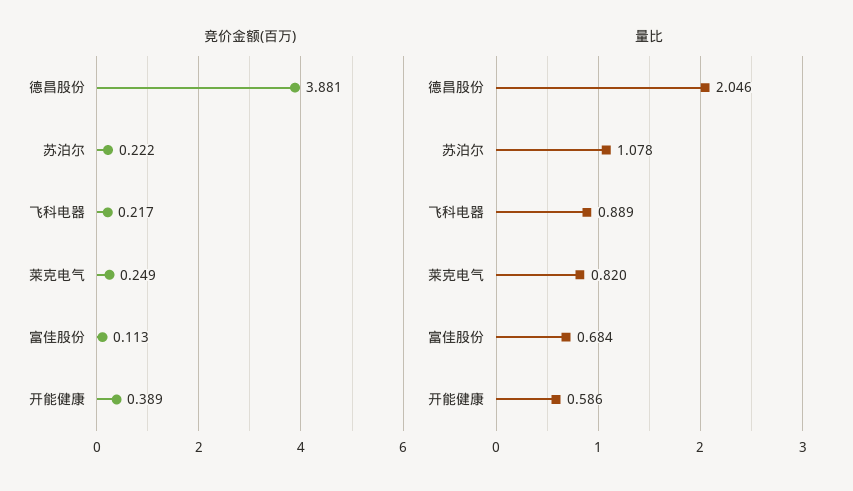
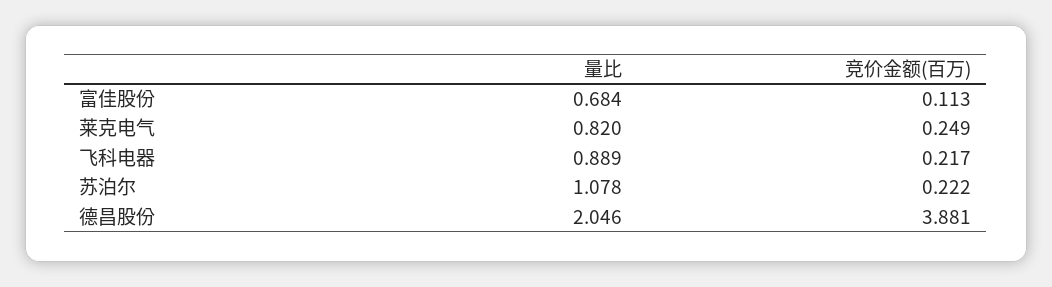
  {
    "竞价金额(百万)": {
      "德昌股份": 3.881,
      "苏泊尔": 0.222,
      "飞科电器": 0.217,
      "莱克电气": 0.249,
-     "富佳股份": 0.113,
+     "富佳股份": 0.113
-     "开能健康": 0.389
    },
    "量比": {
      "德昌股份": 2.046,
      "苏泊尔": 1.078,
      "飞科电器": 0.889,
      "莱克电气": 0.82,
-     "富佳股份": 0.684,
+     "富佳股份": 0.684
-     "开能健康": 0.586
    }
  }

